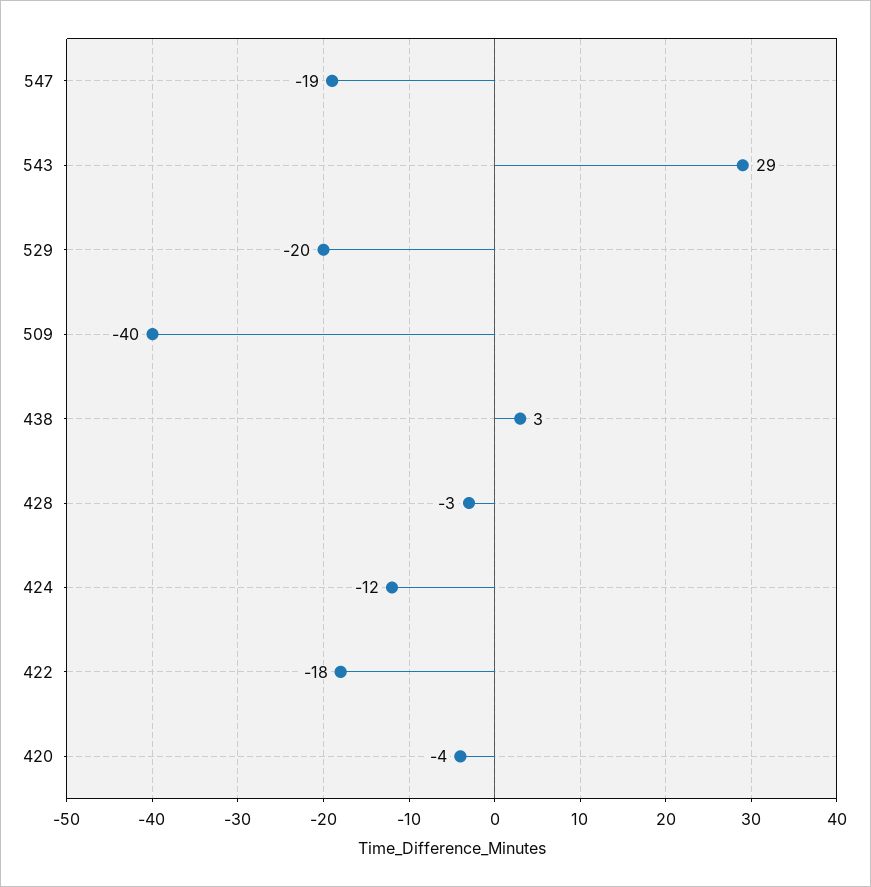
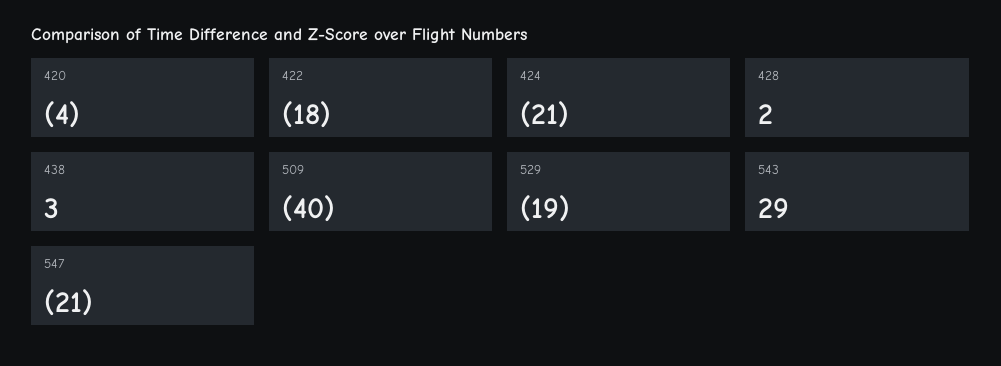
  {
-   "547": -19,
+   "547": -21,
    "543": 29,
-   "529": -20,
+   "529": -19,
    "509": -40,
    "438": 3,
-   "428": -3,
+   "428": 2,
-   "424": -12,
+   "424": -21,
    "422": -18,
    "420": -4
  }

